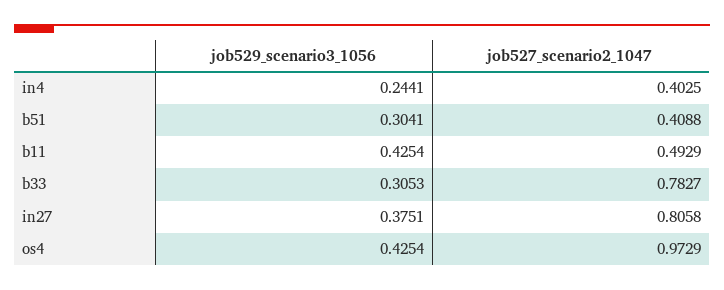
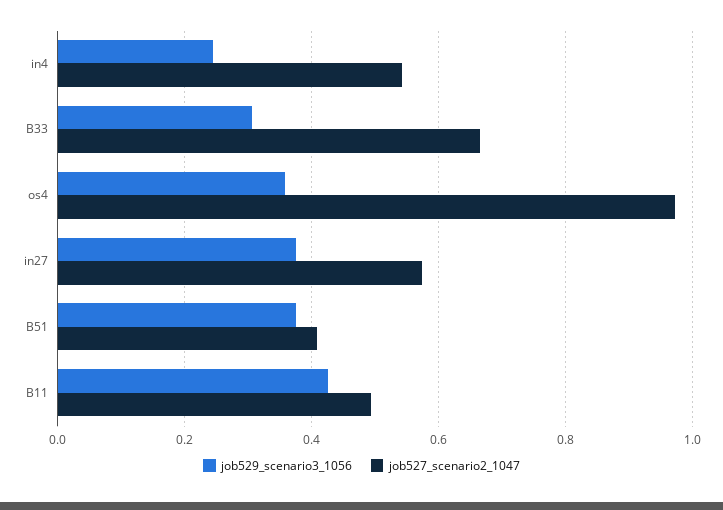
  {
    "job529_scenario3_1056": {
      "in4": 0.2441,
-     "b51": 0.3041,
+     "b51": 0.38,
      "b11": 0.4254,
      "b33": 0.3053,
      "in27": 0.3751,
-     "os4": 0.4254
+     "os4": 0.36
    },
    "job527_scenario2_1047": {
-     "in4": 0.4025,
+     "in4": 0.54,
      "b51": 0.4088,
      "b11": 0.4929,
-     "b33": 0.7827,
+     "b33": 0.66,
-     "in27": 0.8058,
+     "in27": 0.58,
      "os4": 0.9729
    }
  }

